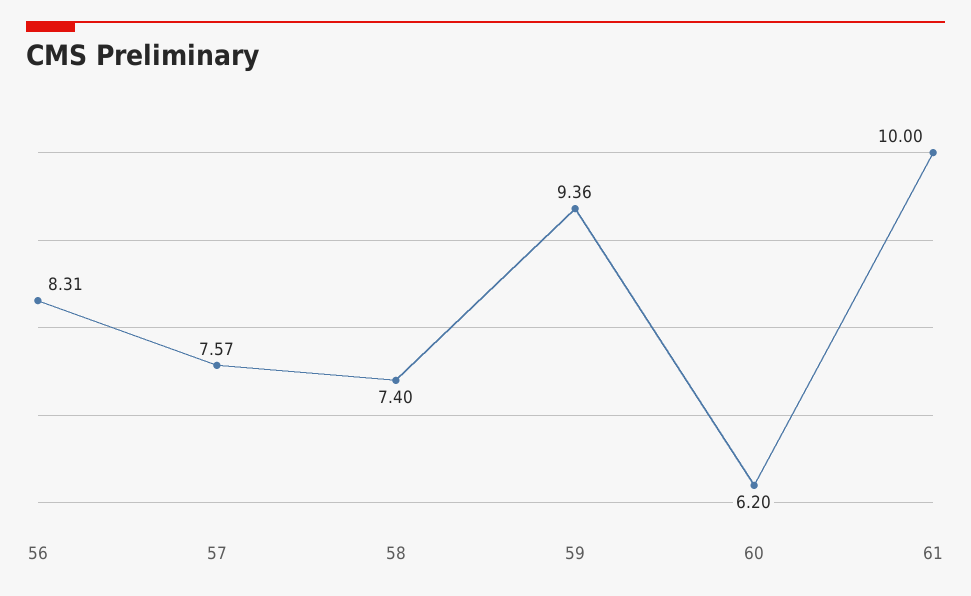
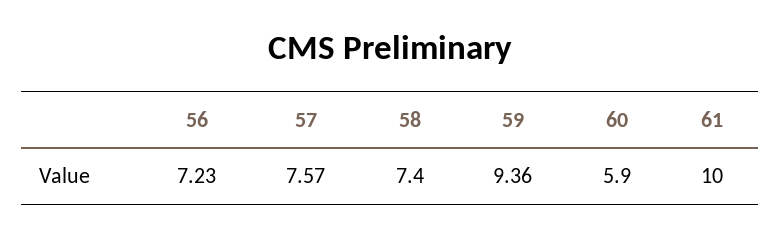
  {
-   "56": 8.31,
+   "56": 7.23,
    "57": 7.57,
    "58": 7.4,
    "59": 9.36,
-   "60": 6.2,
+   "60": 5.9,
    "61": 10
  }

